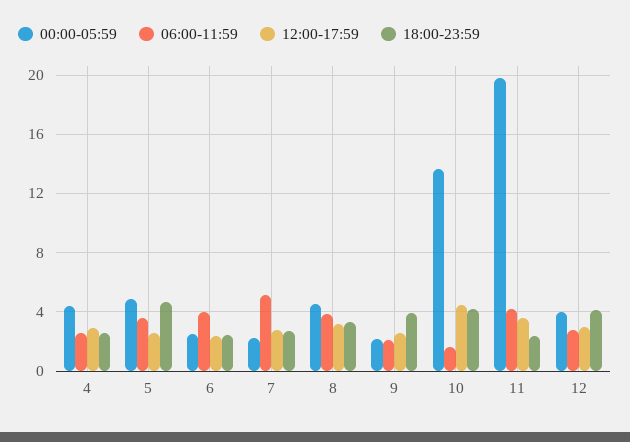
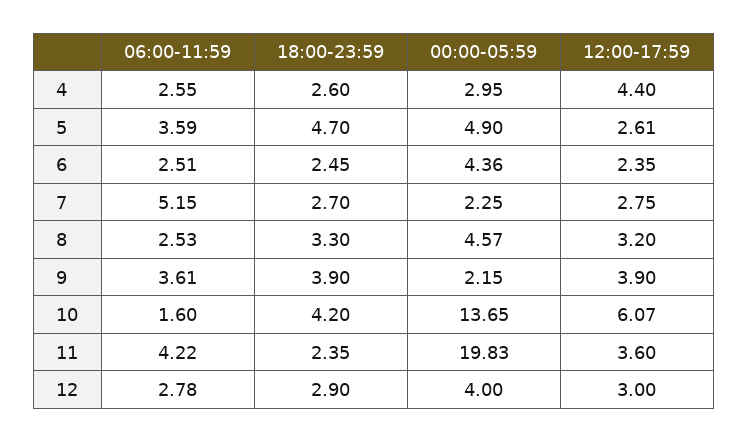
  {
    "00:00-05:59": {
-     "4": 4.5,
+     "4": 2.95,
      "5": 4.9,
-     "6": 2.5,
+     "6": 4.36,
      "7": 2.25,
      "8": 4.57,
      "9": 2.15,
      "10": 13.65,
      "11": 19.83,
      "12": 4
    },
    "06:00-11:59": {
      "4": 2.55,
      "5": 3.59,
-     "6": 4,
+     "6": 2.51,
      "7": 5.15,
-     "8": 4,
+     "8": 2.53,
-     "9": 2,
+     "9": 3.61,
      "10": 1.6,
      "11": 4.22,
      "12": 2.78
    },
    "12:00-17:59": {
-     "4": 3,
+     "4": 4.4,
      "5": 2.61,
      "6": 2.35,
      "7": 2.75,
      "8": 3.2,
-     "9": 2.5,
+     "9": 3.9,
-     "10": 4.5,
+     "10": 6.07,
      "11": 3.6,
      "12": 3
    },
    "18:00-23:59": {
      "4": 2.6,
      "5": 4.7,
      "6": 2.45,
      "7": 2.7,
      "8": 3.3,
      "9": 3.9,
      "10": 4.2,
      "11": 2.35,
-     "12": 4
+     "12": 2.9
    }
  }

